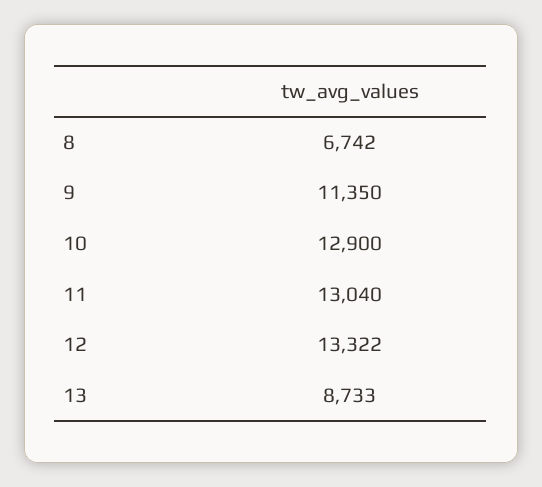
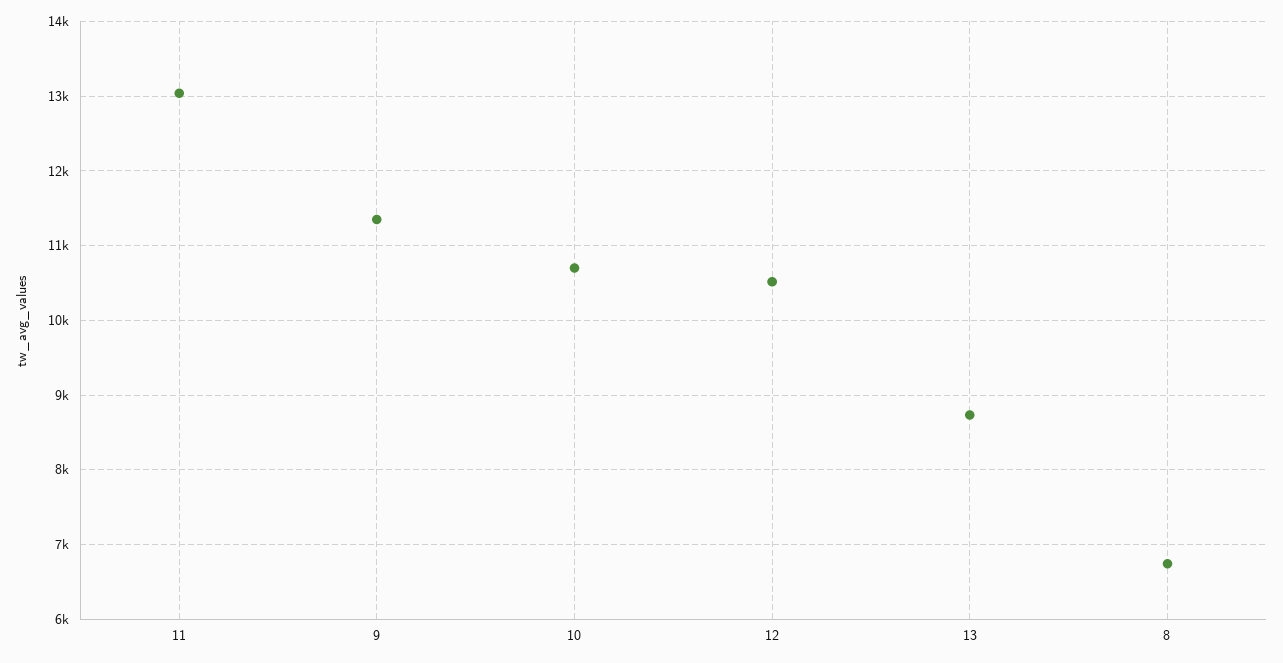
  {
    "8": 6742,
    "9": 11350,
-   "10": 12900,
+   "10": 10700,
    "11": 13040,
-   "12": 13322,
+   "12": 10500,
    "13": 8733
  }

